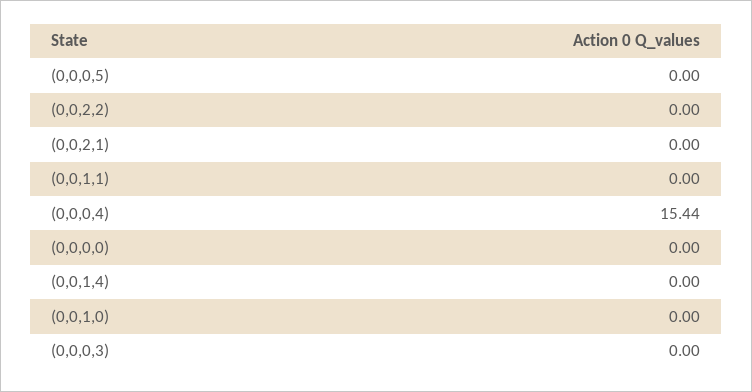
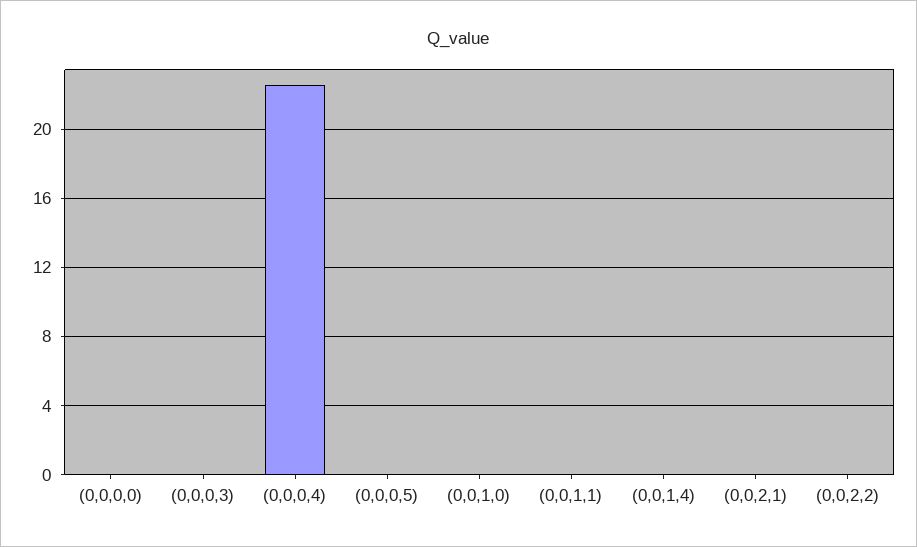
  {
    "(0,0,0,5)": 0,
    "(0,0,2,2)": 0,
    "(0,0,2,1)": 0,
    "(0,0,1,1)": 0,
-   "(0,0,0,4)": 15.44,
+   "(0,0,0,4)": 22.5,
    "(0,0,0,0)": 0,
    "(0,0,1,4)": 0,
    "(0,0,1,0)": 0,
    "(0,0,0,3)": 0
  }

